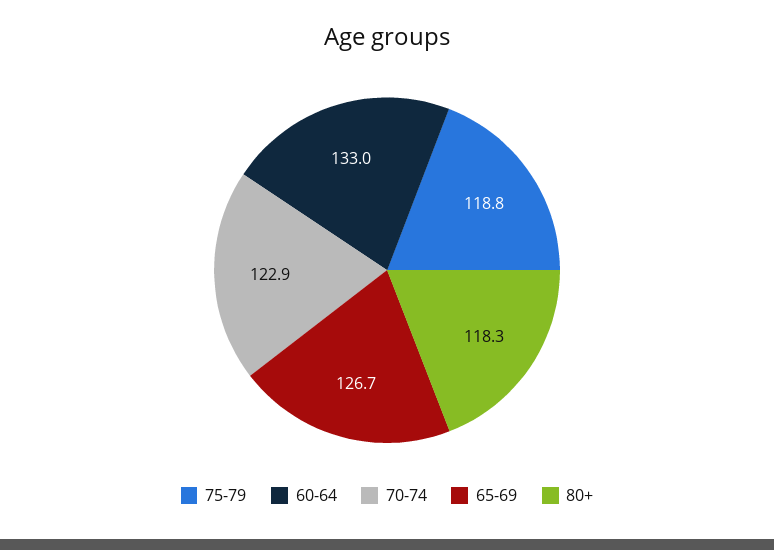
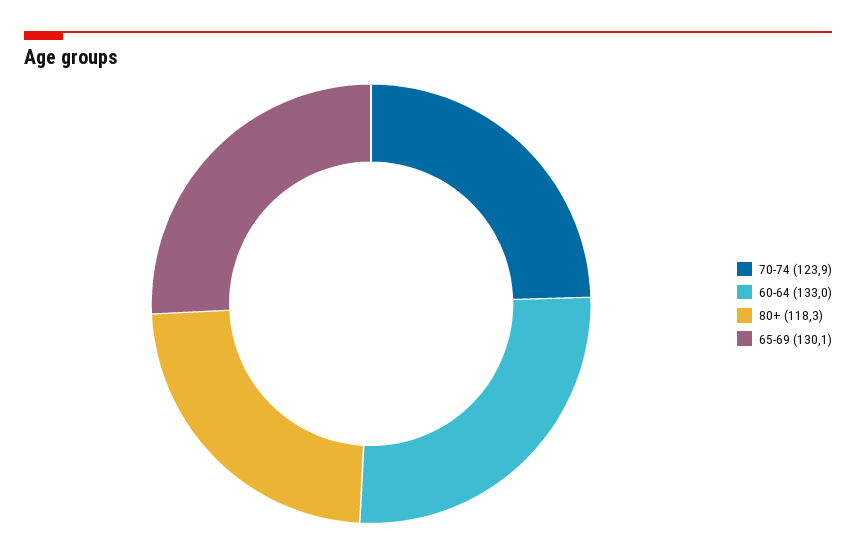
  {
-   "75-79": 118.8,
    "60-64": 133,
-   "70-74": 122.9,
+   "70-74": 123.9,
-   "65-69": 126.7,
+   "65-69": 130.1,
    "80+": 118.3
  }

